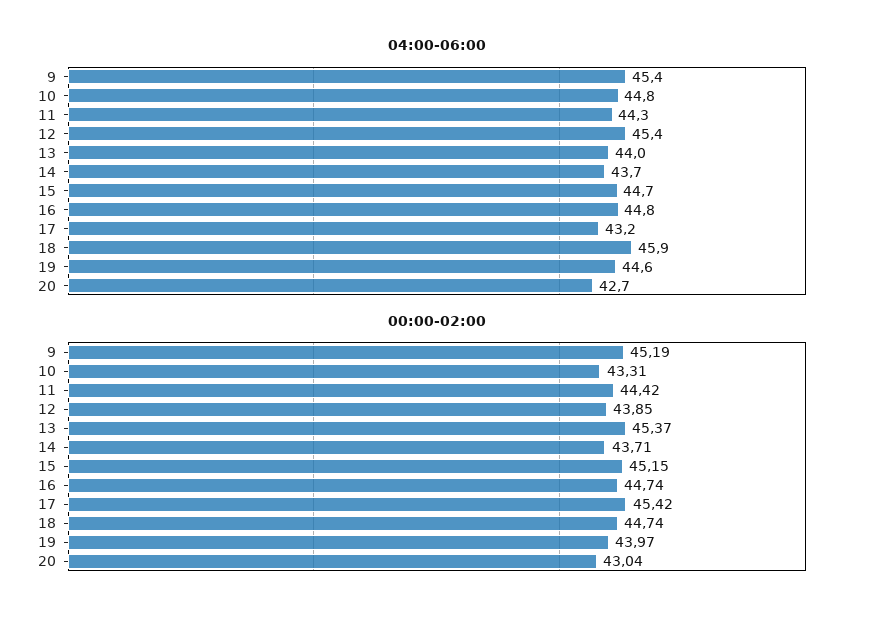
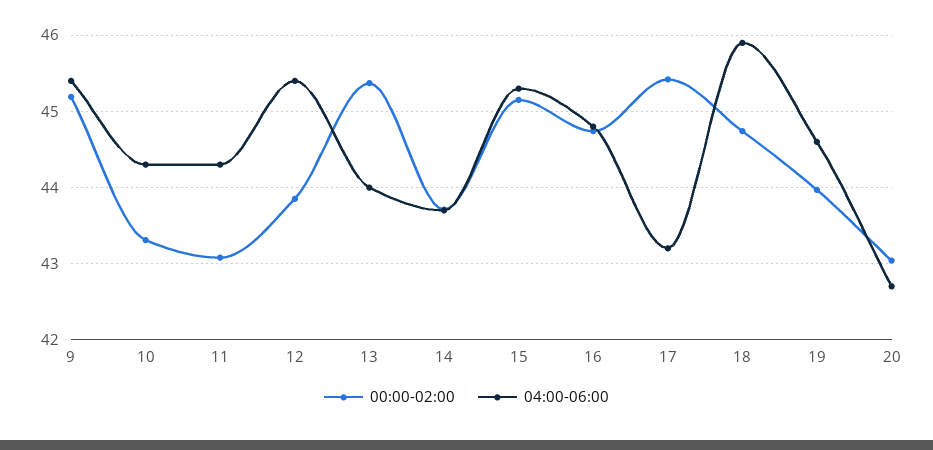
  {
    "04:00-06:00": {
      "9": 45.4,
-     "10": 44.8,
+     "10": 44.3,
      "11": 44.3,
      "12": 45.4,
      "13": 44,
      "14": 43.7,
-     "15": 44.7,
+     "15": 45.3,
      "16": 44.8,
      "17": 43.2,
      "18": 45.9,
      "19": 44.6,
      "20": 42.7
    },
    "00:00-02:00": {
      "9": 45.19,
      "10": 43.31,
-     "11": 44.42,
+     "11": 43.1,
      "12": 43.85,
      "13": 45.37,
      "14": 43.71,
      "15": 45.15,
      "16": 44.74,
      "17": 45.42,
      "18": 44.74,
      "19": 43.97,
      "20": 43.04
    }
  }

